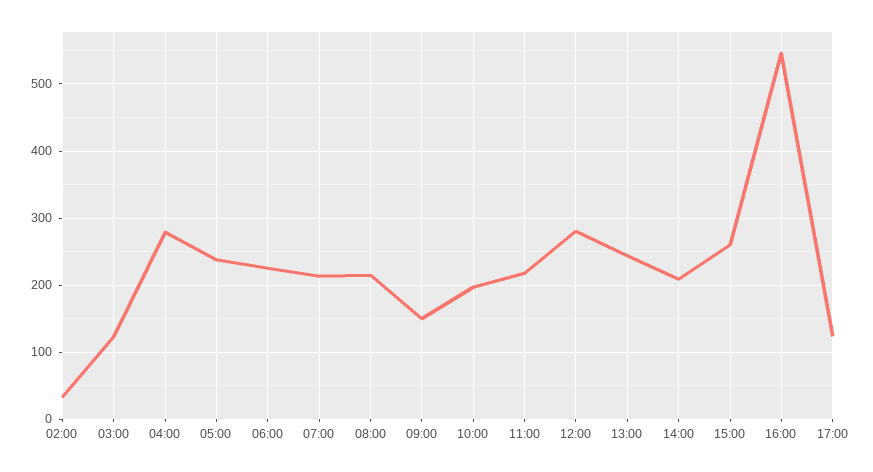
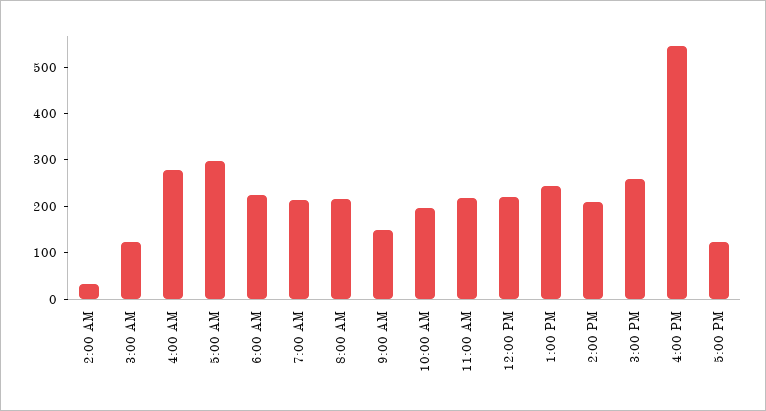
  {
    "02:00": 30,
    "03:00": 120,
    "04:00": 280,
-   "05:00": 240,
+   "05:00": 300,
    "06:00": 230,
    "07:00": 210,
    "08:00": 220,
    "09:00": 150,
    "10:00": 200,
    "11:00": 220,
-   "12:00": 280,
+   "12:00": 220,
    "13:00": 240,
    "14:00": 210,
    "15:00": 260,
    "16:00": 550,
    "17:00": 120
  }

